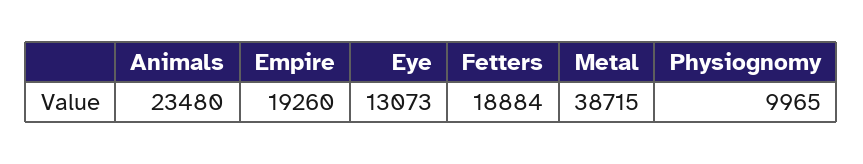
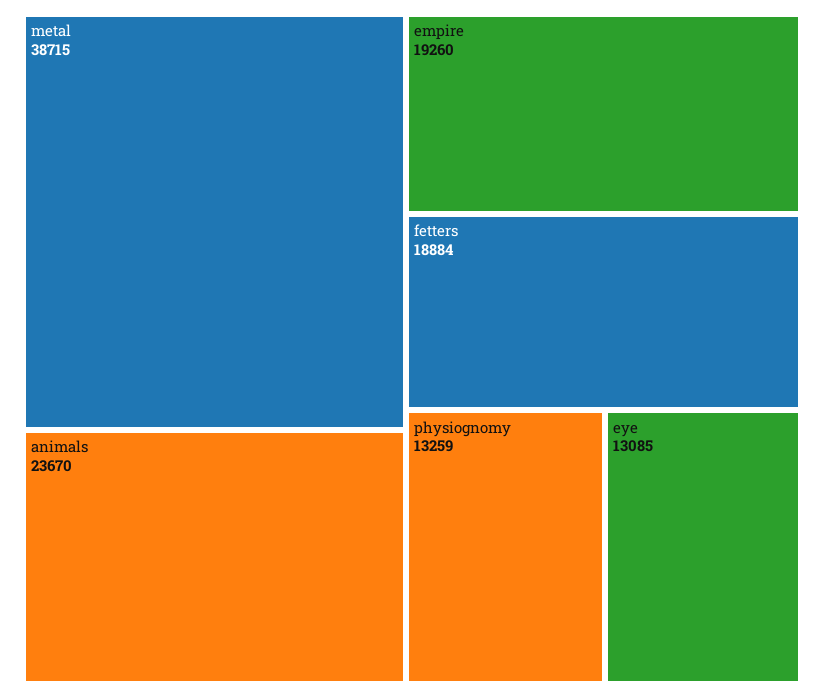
  {
-   "Animals": 23480,
+   "Animals": 23670,
    "Empire": 19260,
-   "Eye": 13073,
+   "Eye": 13085,
    "Fetters": 18884,
    "Metal": 38715,
-   "Physiognomy": 9965
+   "Physiognomy": 13259
  }

